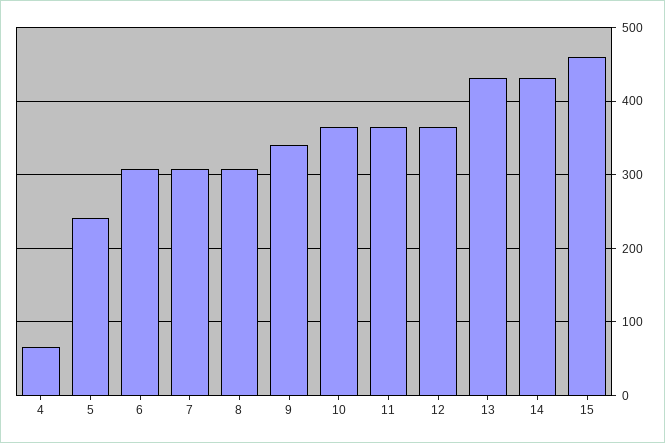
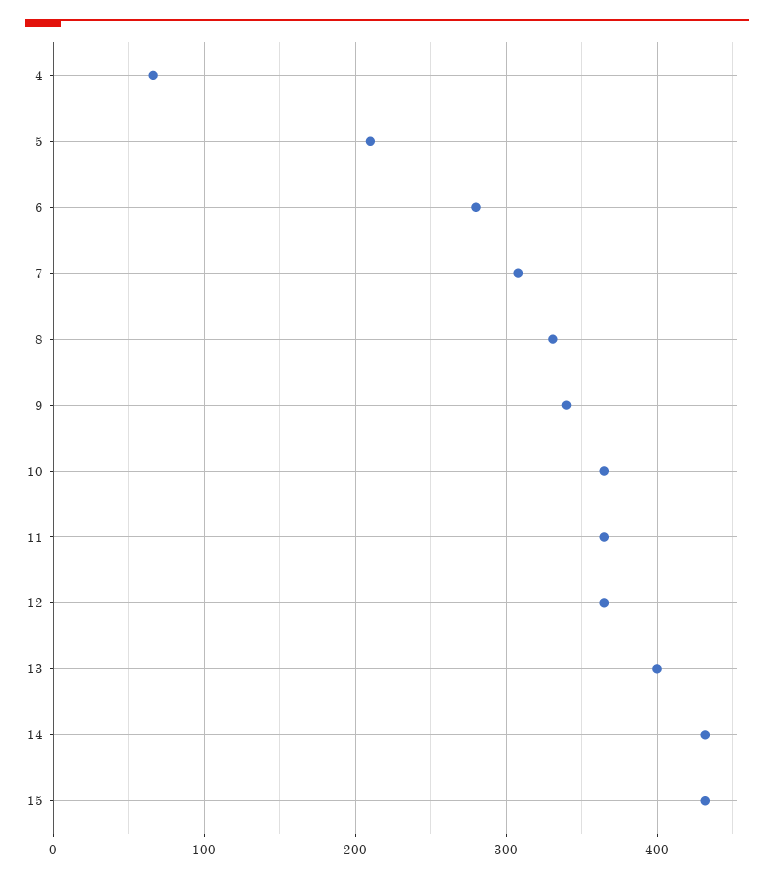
  {
    "4": 70,
-   "5": 240,
+   "5": 210,
-   "6": 310,
+   "6": 280,
    "7": 310,
-   "8": 310,
+   "8": 330,
    "9": 340,
    "10": 370,
    "11": 370,
    "12": 370,
-   "13": 430,
+   "13": 400,
    "14": 430,
-   "15": 460
+   "15": 430
  }

